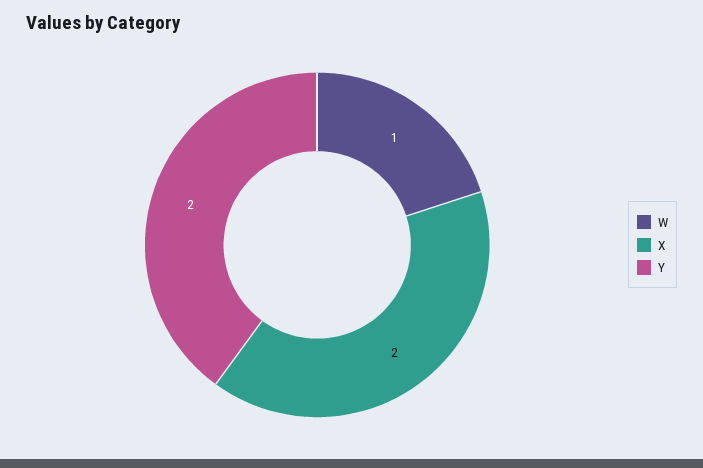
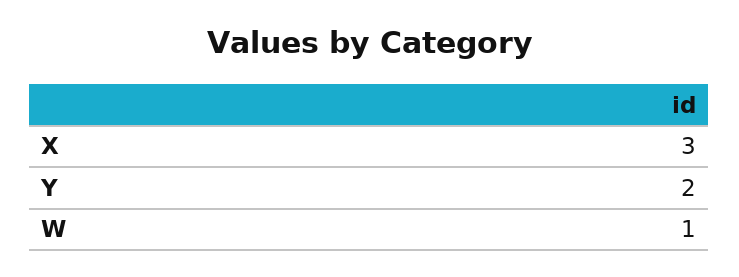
  {
    "W": 1,
-   "X": 2,
+   "X": 3,
    "Y": 2
  }

